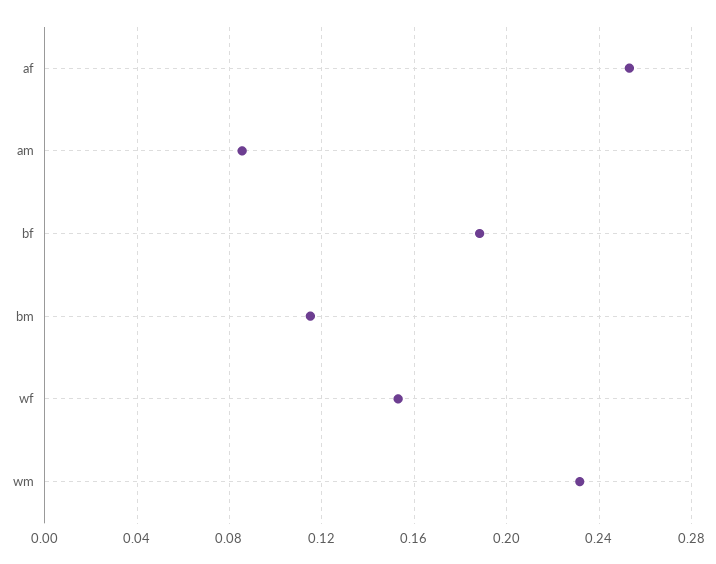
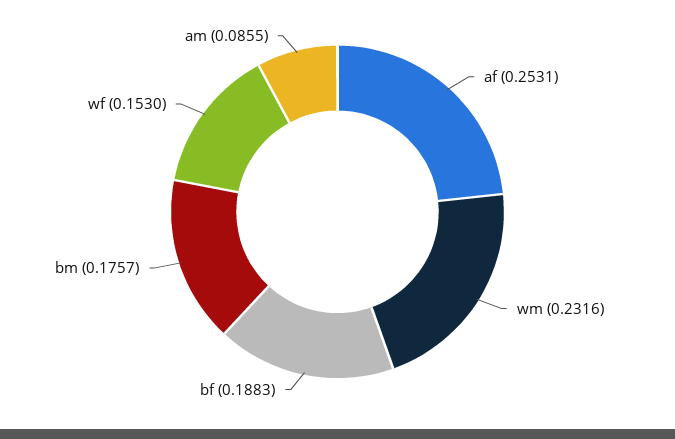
  {
    "af": 0.2531,
    "am": 0.0855,
    "bf": 0.1883,
-   "bm": 0.115,
+   "bm": 0.1757,
    "wf": 0.153,
    "wm": 0.2316
  }

